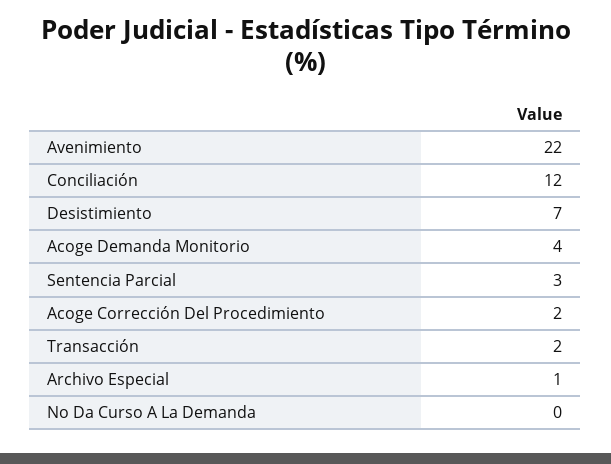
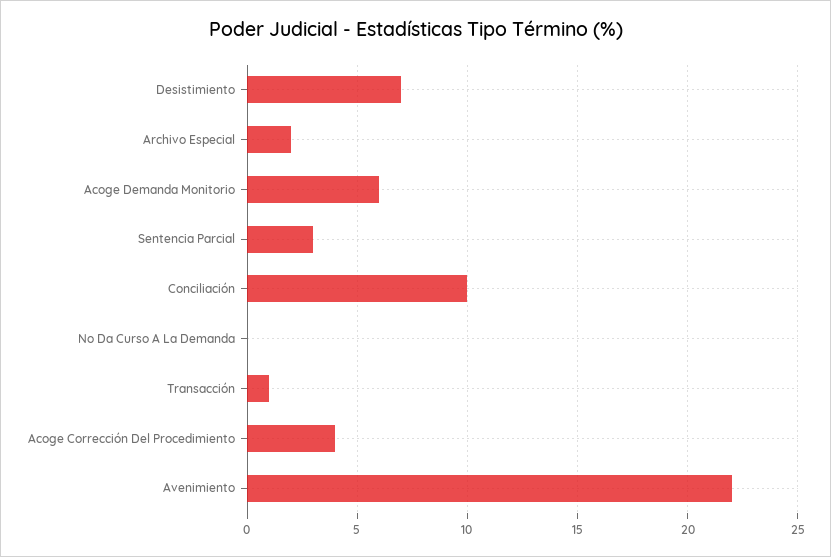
  {
    "Avenimiento": 22,
-   "Conciliación": 12,
+   "Conciliación": 10,
    "Desistimiento": 7,
-   "Acoge Demanda Monitorio": 4,
+   "Acoge Demanda Monitorio": 6,
    "Sentencia Parcial": 3,
-   "Acoge Corrección Del Procedimiento": 2,
+   "Acoge Corrección Del Procedimiento": 4,
-   "Transacción": 2,
+   "Transacción": 1,
-   "Archivo Especial": 1,
+   "Archivo Especial": 2,
    "No Da Curso A La Demanda": 0
  }

